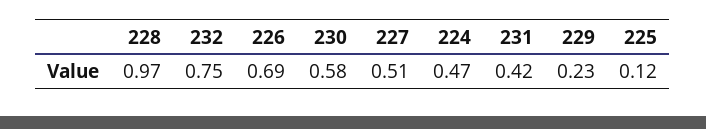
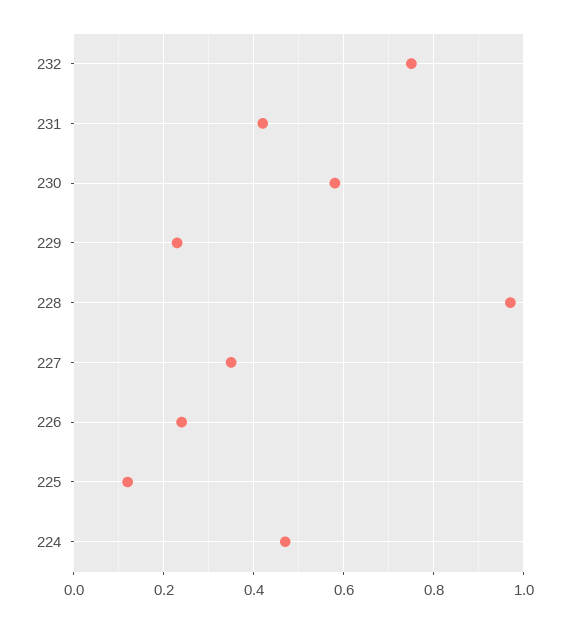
  {
    "228": 0.97,
    "232": 0.75,
-   "226": 0.69,
+   "226": 0.25,
    "230": 0.58,
-   "227": 0.51,
+   "227": 0.35,
    "224": 0.47,
    "231": 0.42,
    "229": 0.23,
    "225": 0.12
  }

